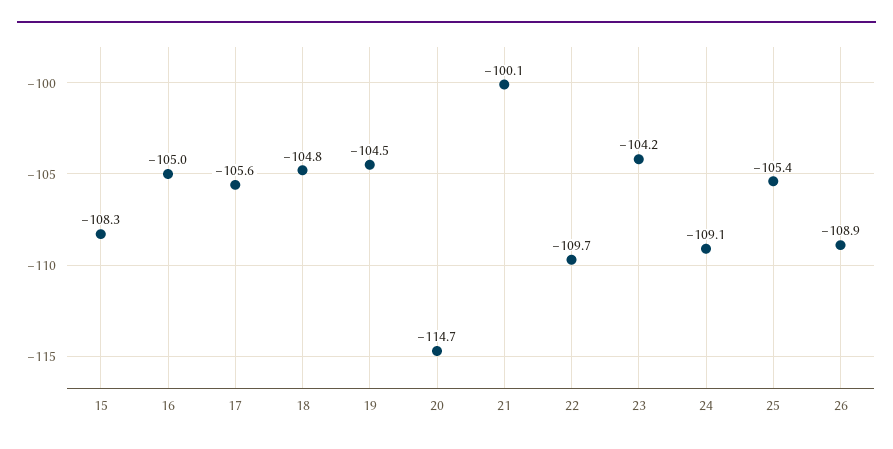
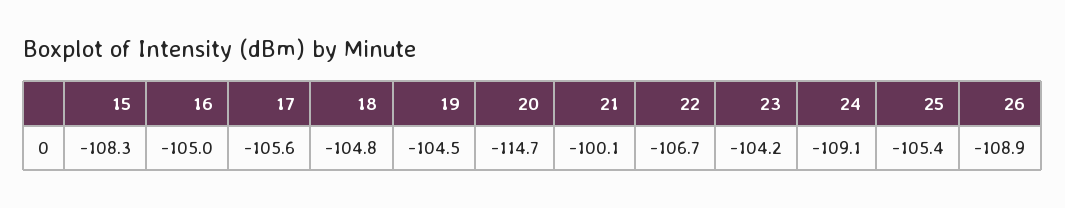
  {
    "15": -108.3,
    "16": -105,
    "17": -105.6,
    "18": -104.8,
    "19": -104.5,
    "20": -114.7,
    "21": -100.1,
-   "22": -109.7,
+   "22": -106.7,
    "23": -104.2,
    "24": -109.1,
    "25": -105.4,
    "26": -108.9
  }

